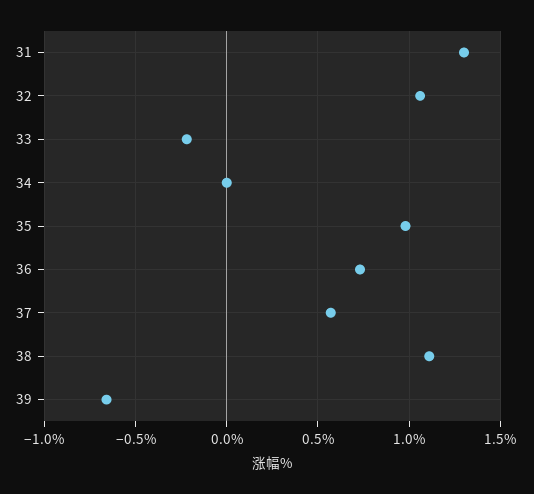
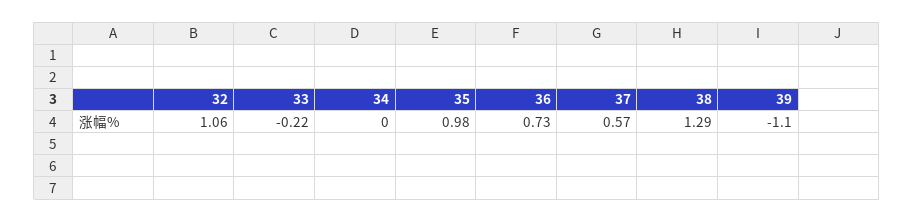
  {
-   "31": 1.3,
    "32": 1.06,
    "33": -0.22,
    "34": 0,
    "35": 0.98,
    "36": 0.73,
    "37": 0.57,
-   "38": 1.1,
+   "38": 1.29,
-   "39": -0.65
+   "39": -1.1
  }

